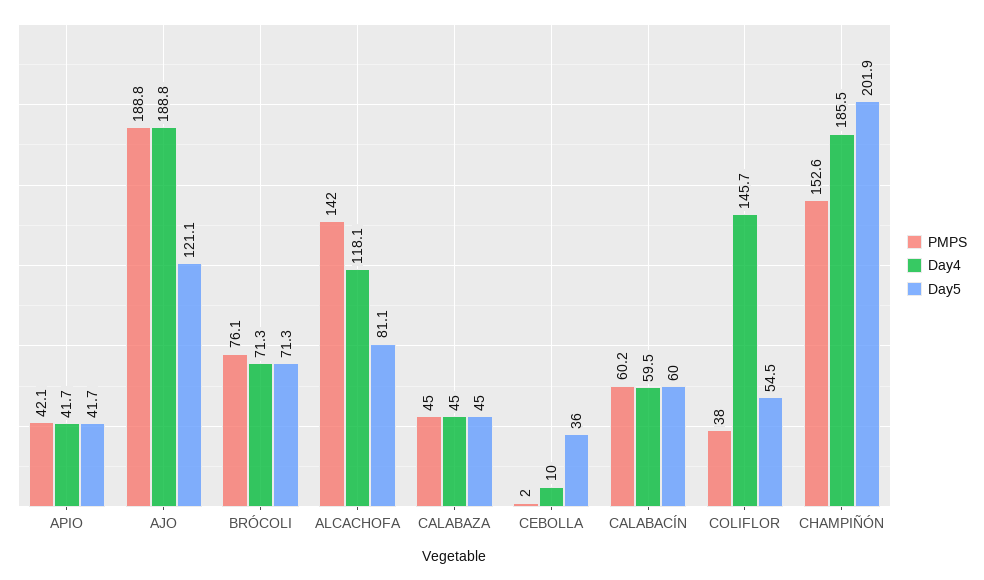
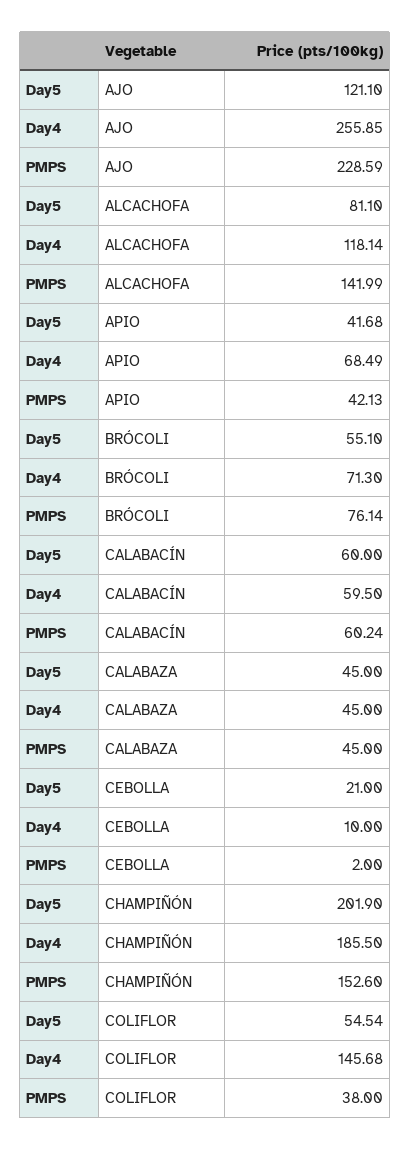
  {
    "PMPS": {
      "APIO": 42.13,
-     "AJO": 188.8,
+     "AJO": 228.59,
      "BRÓCOLI": 76.14,
      "ALCACHOFA": 141.99,
      "CALABAZA": 45,
      "CEBOLLA": 2,
      "CALABACÍN": 60.24,
      "COLIFLOR": 38,
      "CHAMPIÑÓN": 152.6
    },
    "Day4": {
-     "APIO": 41.7,
+     "APIO": 68.49,
-     "AJO": 188.8,
+     "AJO": 255.85,
      "BRÓCOLI": 71.3,
      "ALCACHOFA": 118.14,
      "CALABAZA": 45,
      "CEBOLLA": 10,
      "CALABACÍN": 59.5,
      "COLIFLOR": 145.68,
      "CHAMPIÑÓN": 185.5
    },
    "Day5": {
      "APIO": 41.68,
      "AJO": 121.1,
-     "BRÓCOLI": 71.3,
+     "BRÓCOLI": 55.1,
      "ALCACHOFA": 81.1,
      "CALABAZA": 45,
-     "CEBOLLA": 36,
+     "CEBOLLA": 21,
      "CALABACÍN": 60,
      "COLIFLOR": 54.54,
      "CHAMPIÑÓN": 201.9
    }
  }

